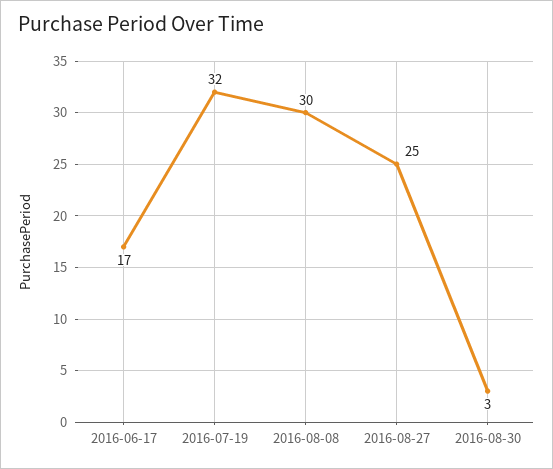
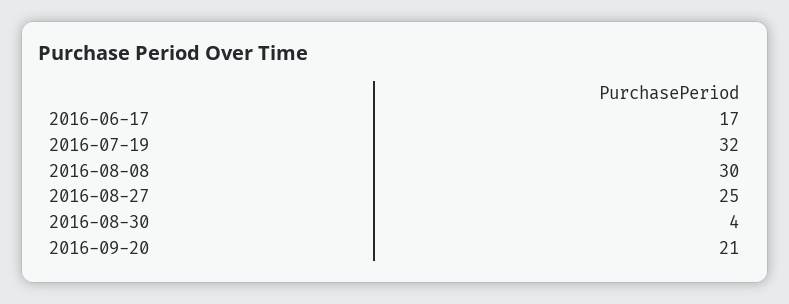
  {
    "2016-06-17": 17,
    "2016-07-19": 32,
    "2016-08-08": 30,
    "2016-08-27": 25,
-   "2016-08-30": 3
+   "2016-08-30": 4,
+   "2016-09-20": 21
  }

